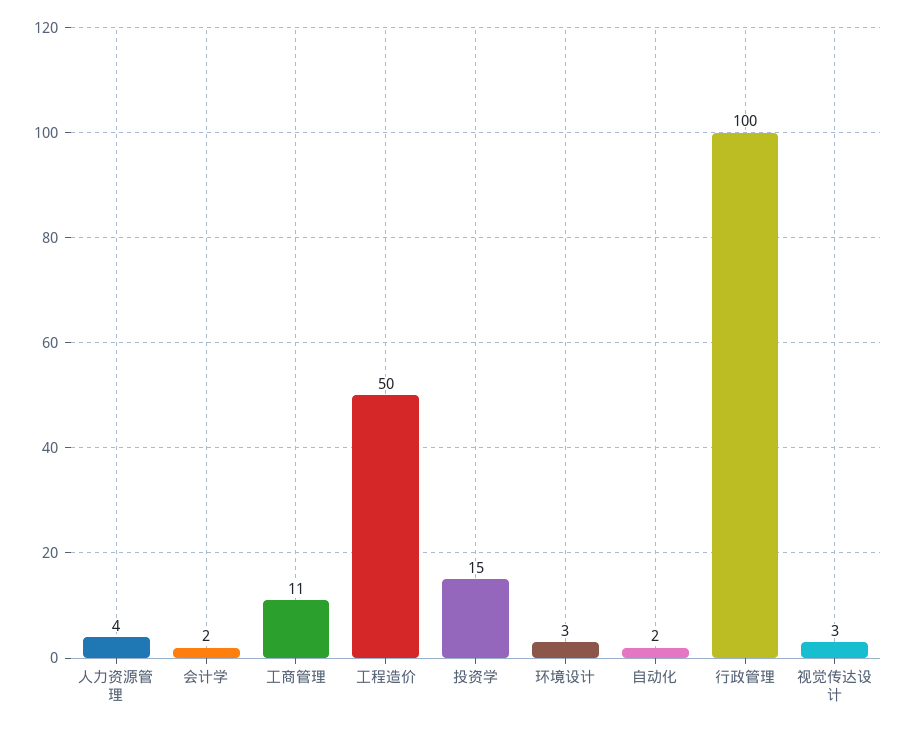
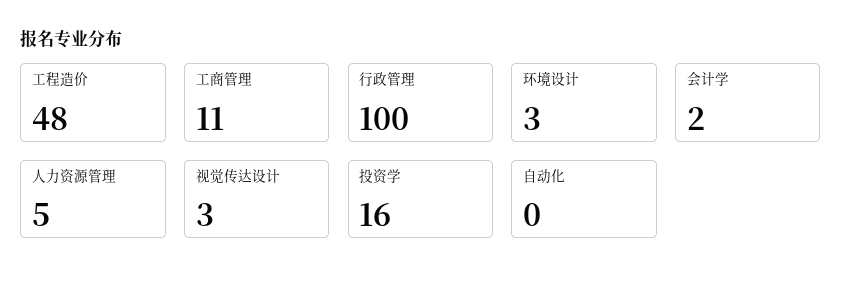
  {
-   "人力资源管理": 4,
+   "人力资源管理": 5,
    "会计学": 2,
    "工商管理": 11,
-   "工程造价": 50,
+   "工程造价": 48,
-   "投资学": 15,
+   "投资学": 16,
    "环境设计": 3,
-   "自动化": 2,
+   "自动化": 0,
    "行政管理": 100,
    "视觉传达设计": 3
  }

